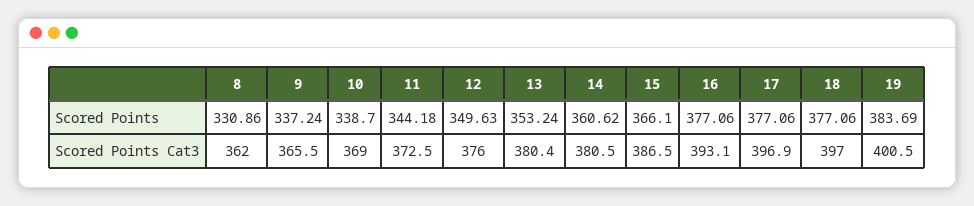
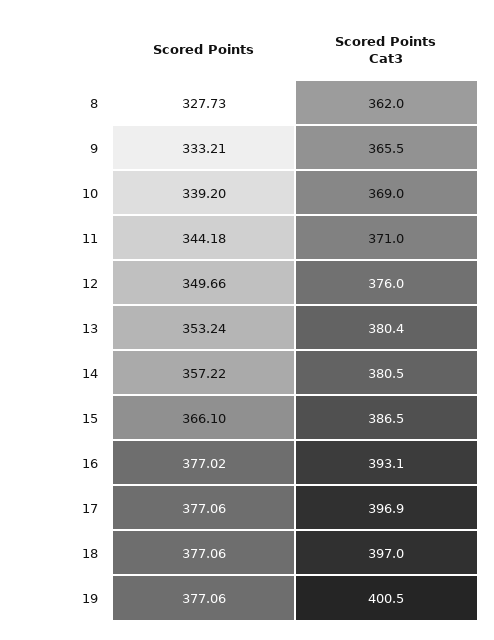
  {
    "8": {
-     "Scored Points": 330.86,
+     "Scored Points": 327.73,
      "Scored Points Cat3": 362
    },
    "9": {
-     "Scored Points": 337.24,
+     "Scored Points": 333.21,
      "Scored Points Cat3": 365.5
    },
    "10": {
-     "Scored Points": 338.7,
+     "Scored Points": 339.2,
      "Scored Points Cat3": 369
    },
    "11": {
      "Scored Points": 344.18,
-     "Scored Points Cat3": 372.5
+     "Scored Points Cat3": 371
    },
    "12": {
-     "Scored Points": 349.63,
+     "Scored Points": 349.66,
      "Scored Points Cat3": 376
    },
    "13": {
      "Scored Points": 353.24,
      "Scored Points Cat3": 380.4
    },
    "14": {
-     "Scored Points": 360.62,
+     "Scored Points": 357.22,
      "Scored Points Cat3": 380.5
    },
    "15": {
      "Scored Points": 366.1,
      "Scored Points Cat3": 386.5
    },
    "16": {
-     "Scored Points": 377.06,
+     "Scored Points": 377.02,
      "Scored Points Cat3": 393.1
    },
    "17": {
      "Scored Points": 377.06,
      "Scored Points Cat3": 396.9
    },
    "18": {
      "Scored Points": 377.06,
      "Scored Points Cat3": 397
    },
    "19": {
-     "Scored Points": 383.69,
+     "Scored Points": 377.06,
      "Scored Points Cat3": 400.5
    }
  }

